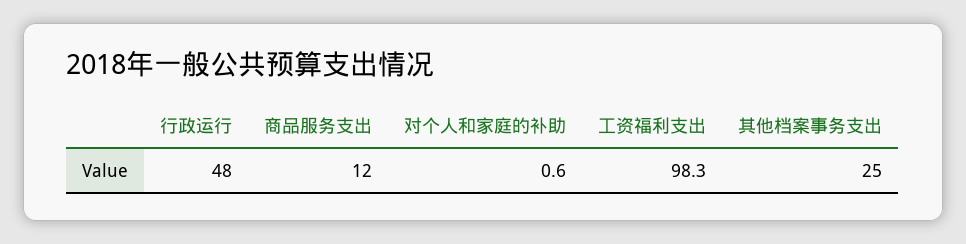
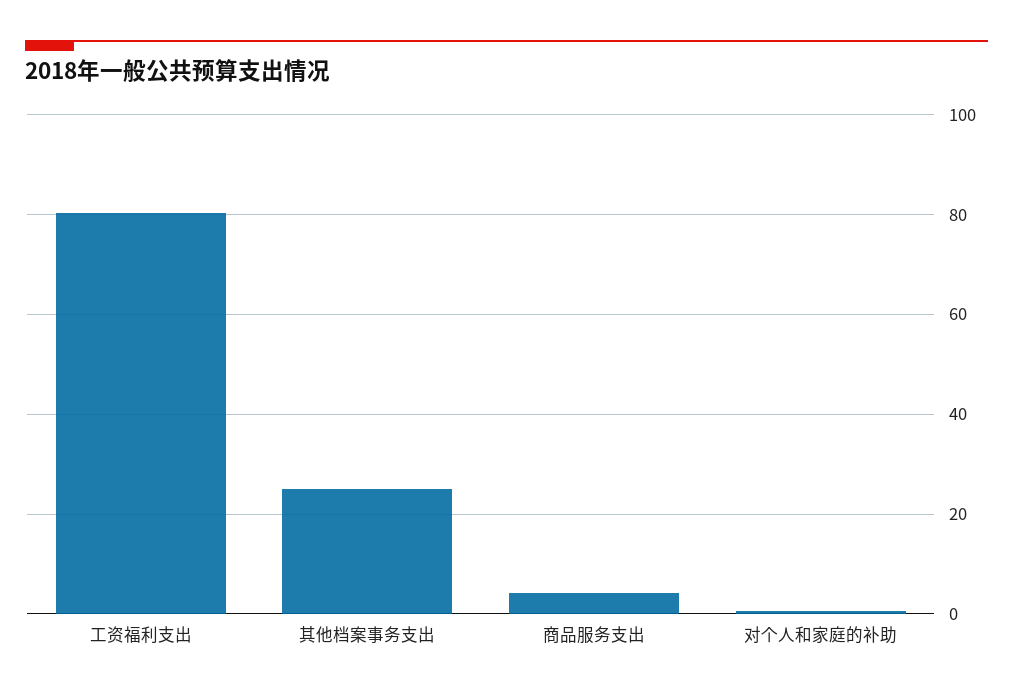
  {
-   "行政运行": 48,
-   "商品服务支出": 12,
+   "商品服务支出": 4,
    "对个人和家庭的补助": 0.6,
-   "工资福利支出": 98.3,
+   "工资福利支出": 80,
    "其他档案事务支出": 25
  }

